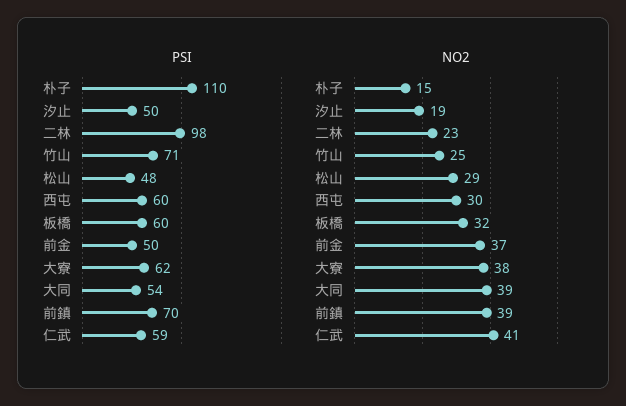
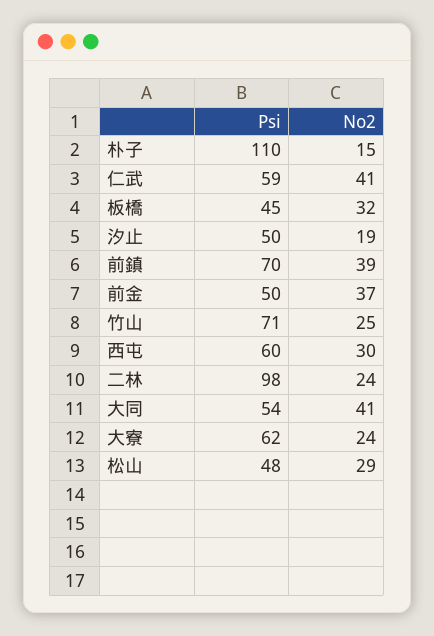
  {
    "PSI": {
      "朴子": 110,
      "汐止": 50,
      "二林": 98,
      "竹山": 71,
      "松山": 48,
      "西屯": 60,
-     "板橋": 60,
+     "板橋": 45,
      "前金": 50,
      "大寮": 62,
      "大同": 54,
      "前鎮": 70,
      "仁武": 59
    },
    "NO2": {
      "朴子": 15,
      "汐止": 19,
-     "二林": 23,
+     "二林": 24,
      "竹山": 25,
      "松山": 29,
      "西屯": 30,
      "板橋": 32,
      "前金": 37,
-     "大寮": 38,
+     "大寮": 24,
-     "大同": 39,
+     "大同": 41,
      "前鎮": 39,
      "仁武": 41
    }
  }

